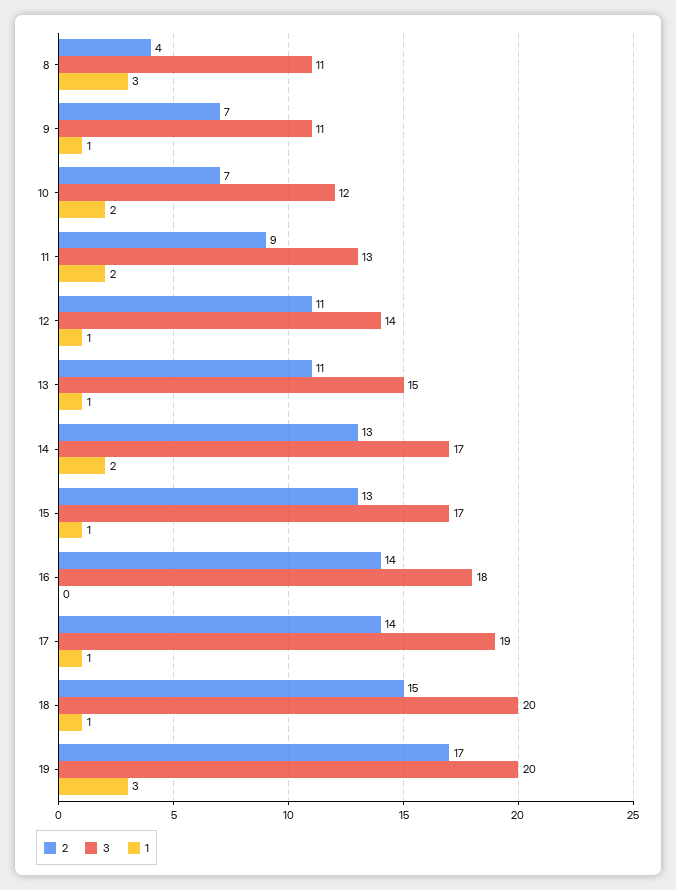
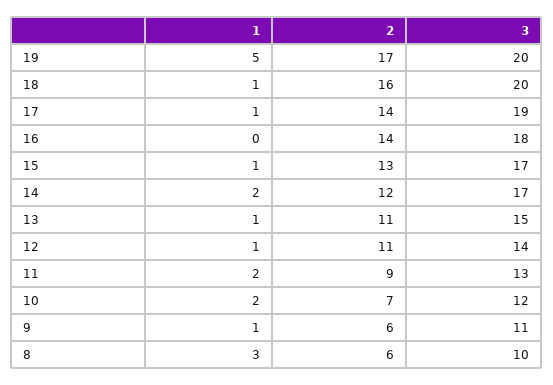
  {
    "2": {
-     "8": 4,
+     "8": 6,
-     "9": 7,
+     "9": 6,
      "10": 7,
      "11": 9,
      "12": 11,
      "13": 11,
-     "14": 13,
+     "14": 12,
      "15": 13,
      "16": 14,
      "17": 14,
-     "18": 15,
+     "18": 16,
      "19": 17
    },
    "3": {
-     "8": 11,
+     "8": 10,
      "9": 11,
      "10": 12,
      "11": 13,
      "12": 14,
      "13": 15,
      "14": 17,
      "15": 17,
      "16": 18,
      "17": 19,
      "18": 20,
      "19": 20
    },
    "1": {
      "8": 3,
      "9": 1,
      "10": 2,
      "11": 2,
      "12": 1,
      "13": 1,
      "14": 2,
      "15": 1,
      "16": 0,
      "17": 1,
      "18": 1,
-     "19": 3
+     "19": 5
    }
  }

